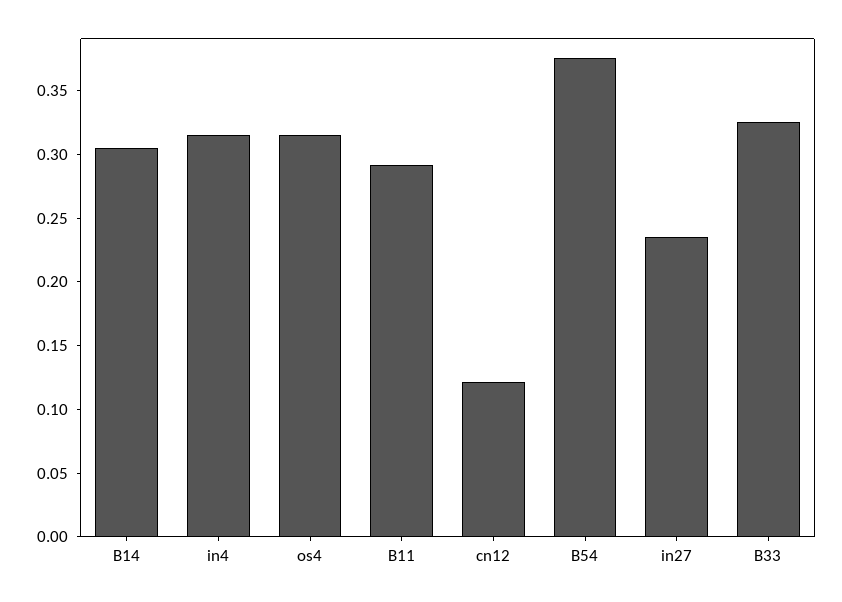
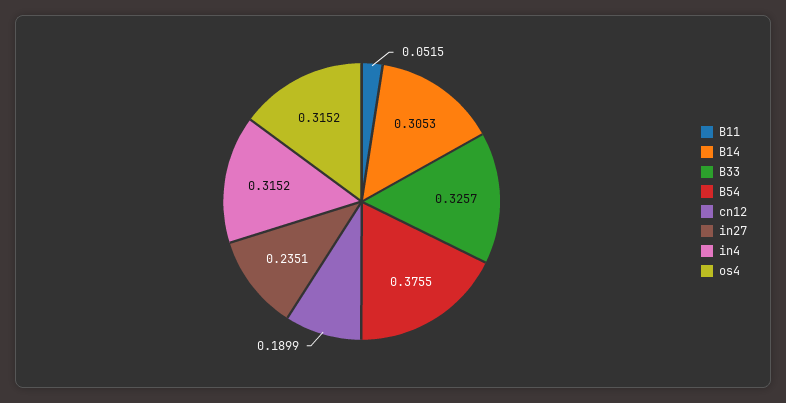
  {
    "B14": 0.3053,
    "in4": 0.3152,
    "os4": 0.3152,
-   "B11": 0.29,
+   "B11": 0.0515,
-   "cn12": 0.12,
+   "cn12": 0.1899,
    "B54": 0.3755,
    "in27": 0.2351,
    "B33": 0.3257
  }

